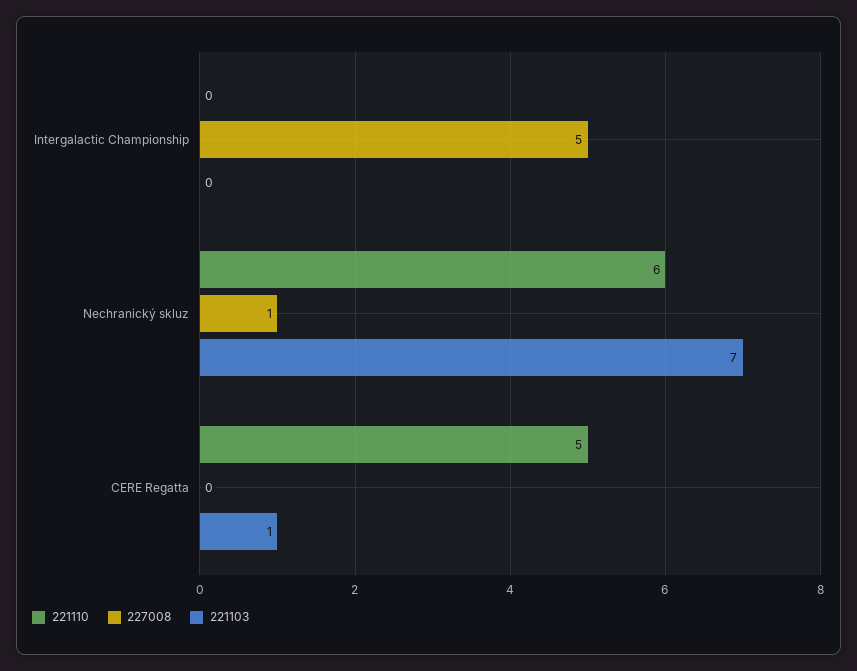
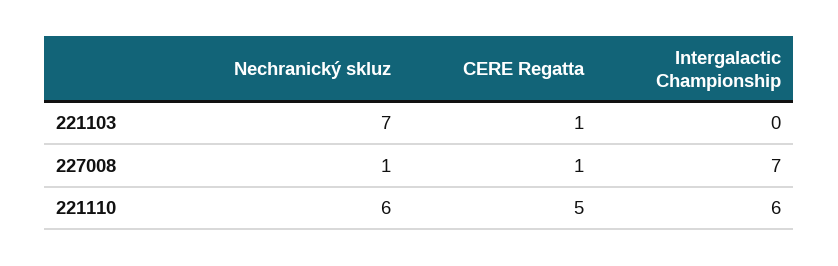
  {
    "221110": {
-     "Intergalactic Championship": 0,
+     "Intergalactic Championship": 6,
      "Nechranický skluz": 6,
      "CERE Regatta": 5
    },
    "227008": {
-     "Intergalactic Championship": 5,
+     "Intergalactic Championship": 7,
      "Nechranický skluz": 1,
-     "CERE Regatta": 0
+     "CERE Regatta": 1
    },
    "221103": {
      "Intergalactic Championship": 0,
      "Nechranický skluz": 7,
      "CERE Regatta": 1
    }
  }

